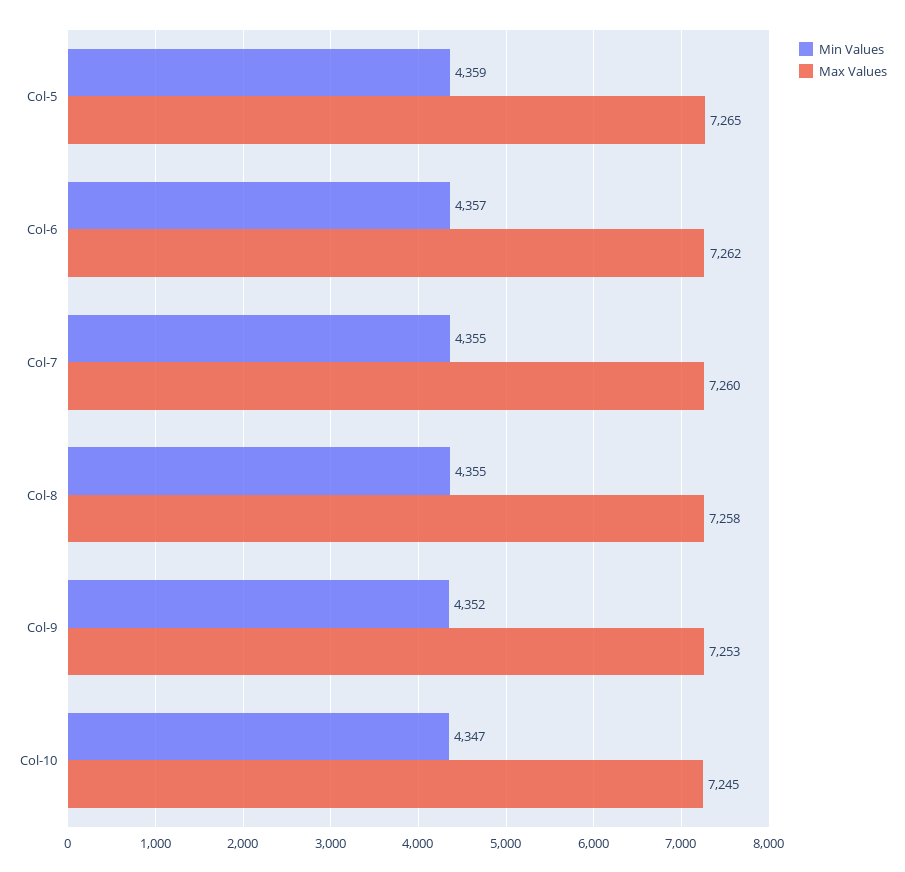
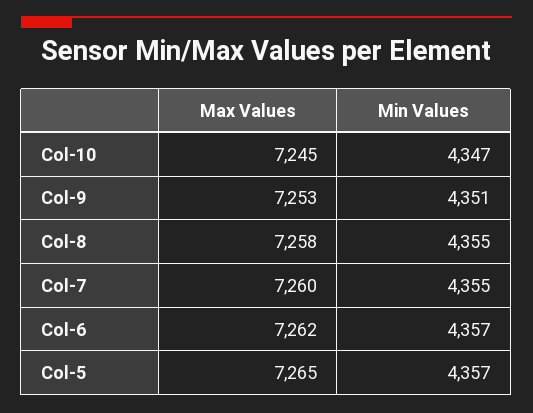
  {
    "Min Values": {
-     "Col-5": 4359,
+     "Col-5": 4357,
      "Col-6": 4357,
      "Col-7": 4355,
      "Col-8": 4355,
-     "Col-9": 4352,
+     "Col-9": 4351,
      "Col-10": 4347
    },
    "Max Values": {
      "Col-5": 7265,
      "Col-6": 7262,
      "Col-7": 7260,
      "Col-8": 7258,
      "Col-9": 7253,
      "Col-10": 7245
    }
  }

